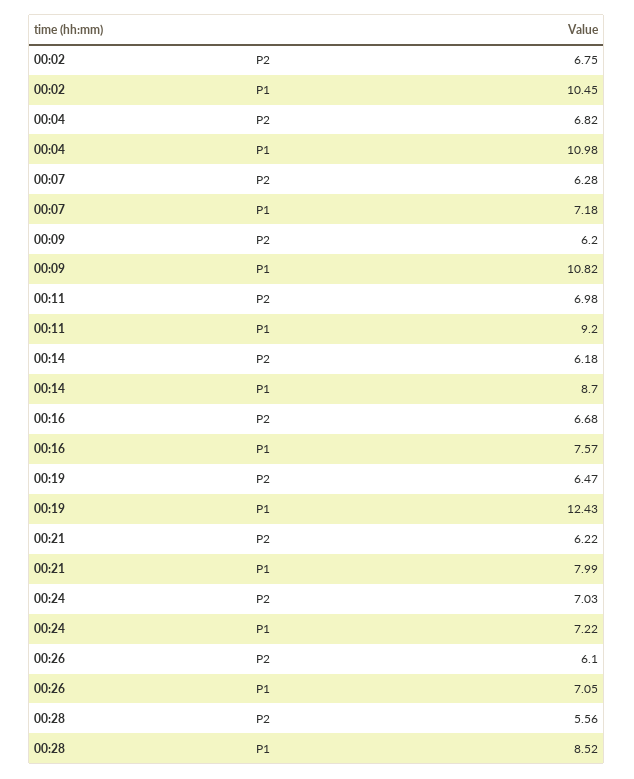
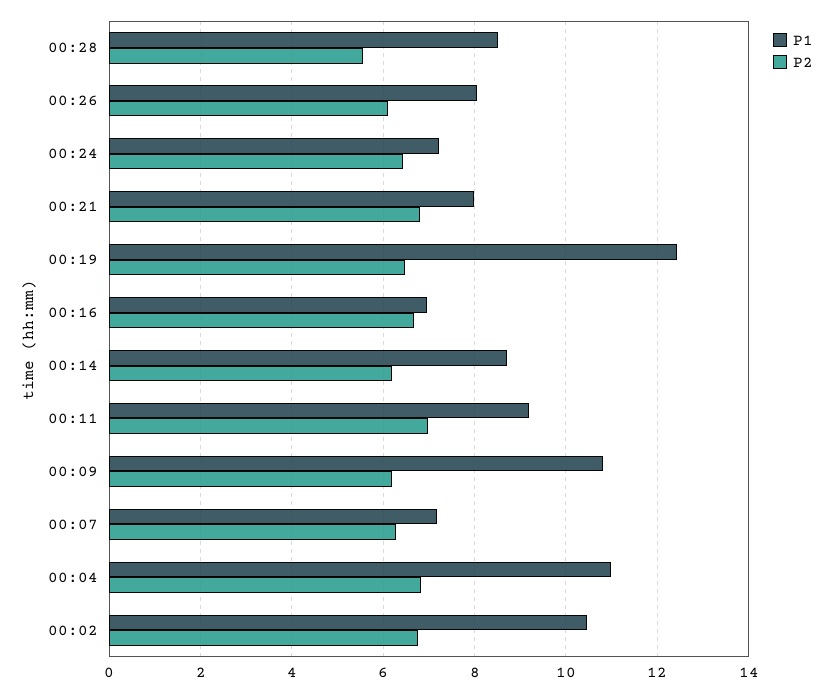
  {
    "P2": {
      "00:02": 6.75,
      "00:04": 6.82,
      "00:07": 6.28,
      "00:09": 6.2,
      "00:11": 6.98,
      "00:14": 6.18,
      "00:16": 6.68,
      "00:19": 6.47,
-     "00:21": 6.22,
+     "00:21": 6.8,
-     "00:24": 7.03,
+     "00:24": 6.4,
      "00:26": 6.1,
      "00:28": 5.56
    },
    "P1": {
      "00:02": 10.45,
      "00:04": 10.98,
      "00:07": 7.18,
      "00:09": 10.82,
      "00:11": 9.2,
      "00:14": 8.7,
-     "00:16": 7.57,
+     "00:16": 7,
      "00:19": 12.43,
      "00:21": 7.99,
      "00:24": 7.22,
-     "00:26": 7.05,
+     "00:26": 8,
      "00:28": 8.52
    }
  }

